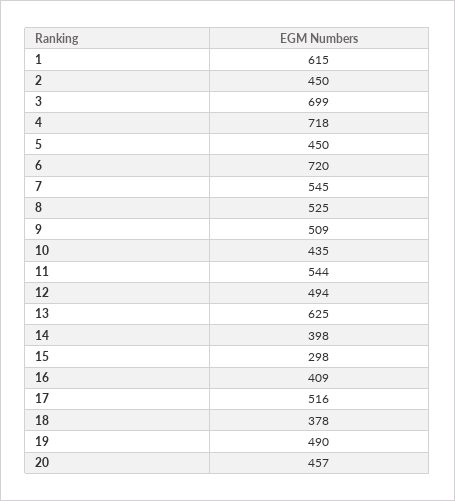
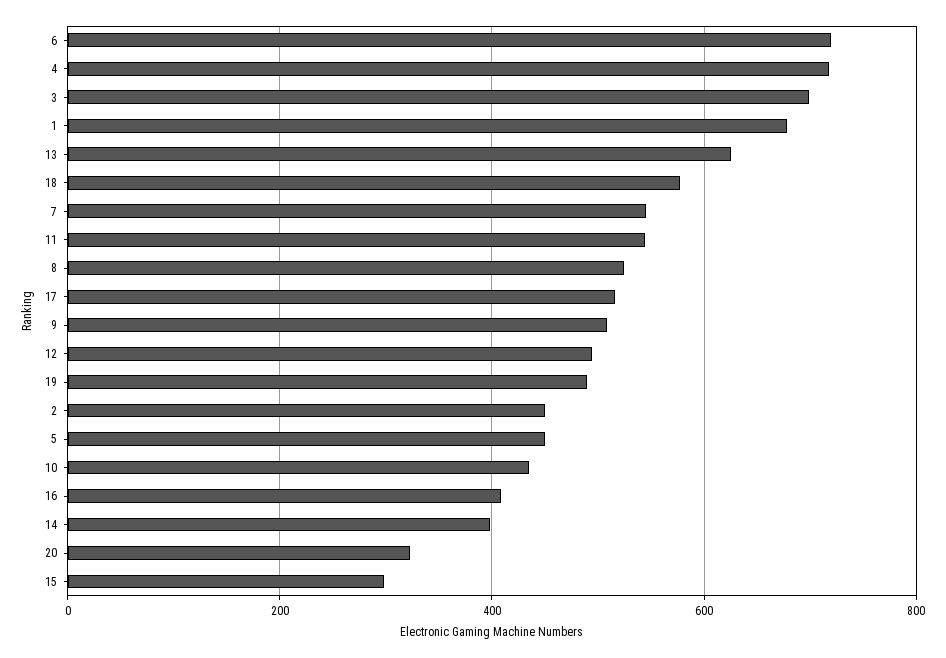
  {
-   "1": 615,
+   "1": 680,
    "2": 450,
    "3": 699,
    "4": 718,
    "5": 450,
    "6": 720,
    "7": 545,
    "8": 525,
    "9": 509,
    "10": 435,
    "11": 544,
    "12": 494,
    "13": 625,
    "14": 398,
    "15": 298,
    "16": 409,
    "17": 516,
-   "18": 378,
+   "18": 580,
    "19": 490,
-   "20": 457
+   "20": 320
  }

